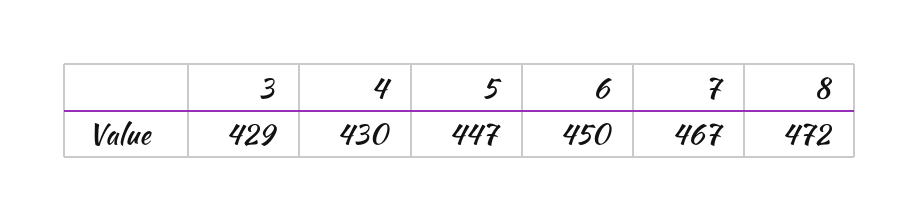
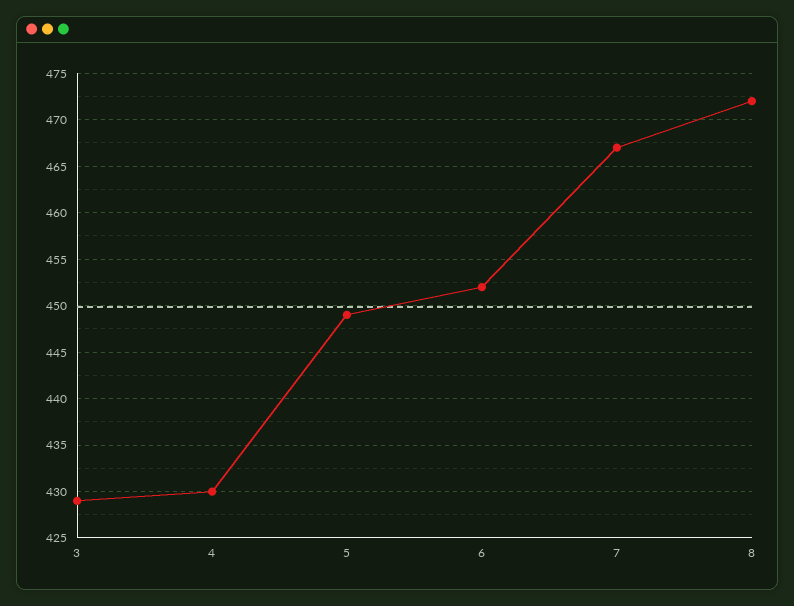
  {
    "3": 429,
    "4": 430,
-   "5": 447,
+   "5": 449,
-   "6": 450,
+   "6": 452,
    "7": 467,
    "8": 472
  }

